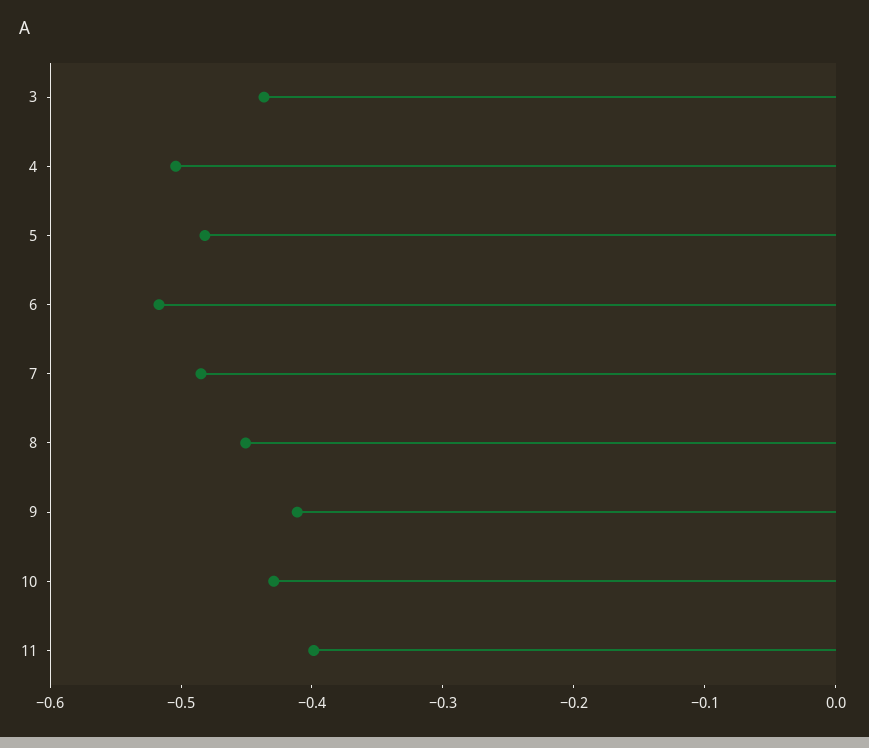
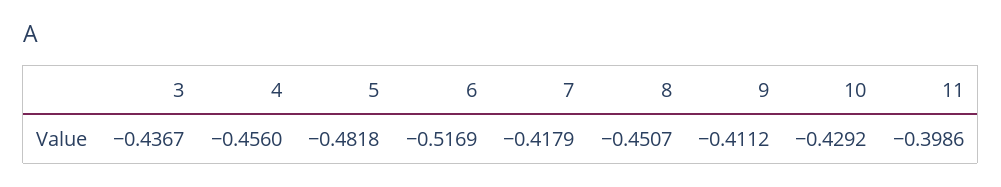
  {
    "3": -0.4367,
-   "4": -0.5,
+   "4": -0.456,
    "5": -0.4818,
    "6": -0.5169,
-   "7": -0.48,
+   "7": -0.4179,
    "8": -0.4507,
    "9": -0.4112,
    "10": -0.4292,
    "11": -0.3986
  }

